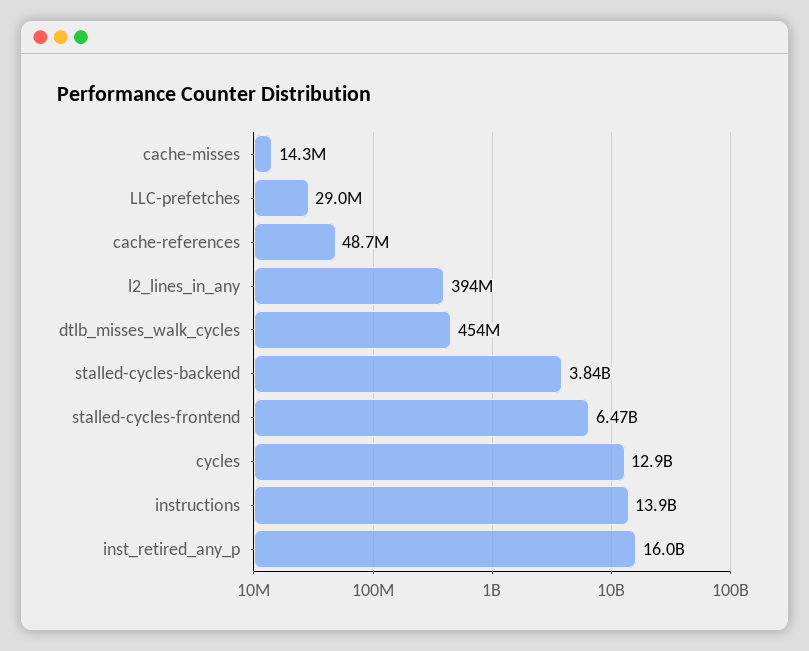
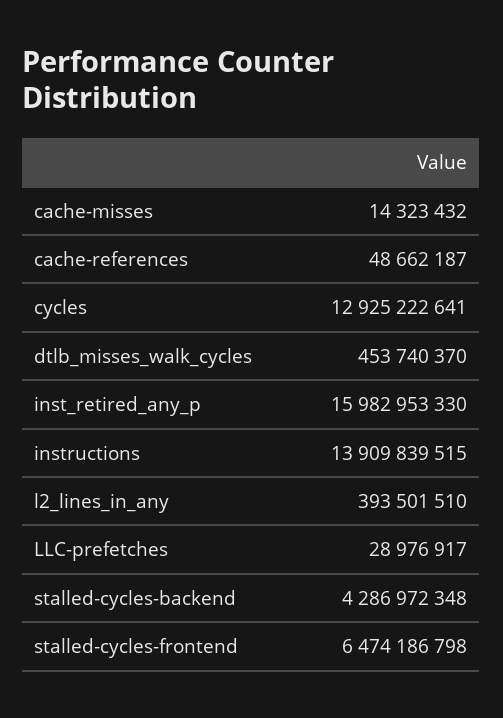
  {
    "cache-misses": 14323432,
    "LLC-prefetches": 28976917,
    "cache-references": 48662187,
    "l2_lines_in_any": 393501510,
    "dtlb_misses_walk_cycles": 453740370,
-   "stalled-cycles-backend": 3840000000,
+   "stalled-cycles-backend": 4286972348,
    "stalled-cycles-frontend": 6474186798,
    "cycles": 12925222641,
    "instructions": 13909839515,
    "inst_retired_any_p": 15982953330
  }

